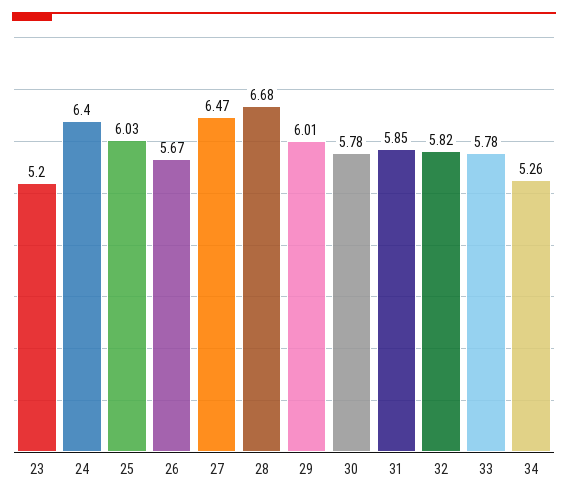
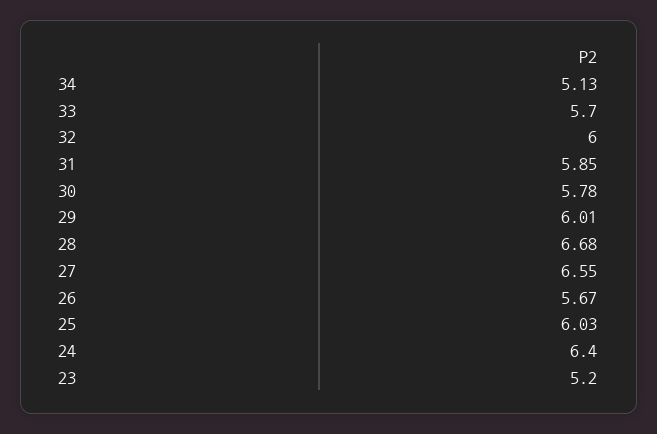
  {
    "23": 5.2,
    "24": 6.4,
    "25": 6.03,
    "26": 5.67,
-   "27": 6.47,
+   "27": 6.55,
    "28": 6.68,
    "29": 6.01,
    "30": 5.78,
    "31": 5.85,
-   "32": 5.82,
+   "32": 6,
-   "33": 5.78,
+   "33": 5.7,
-   "34": 5.26
+   "34": 5.13
  }

